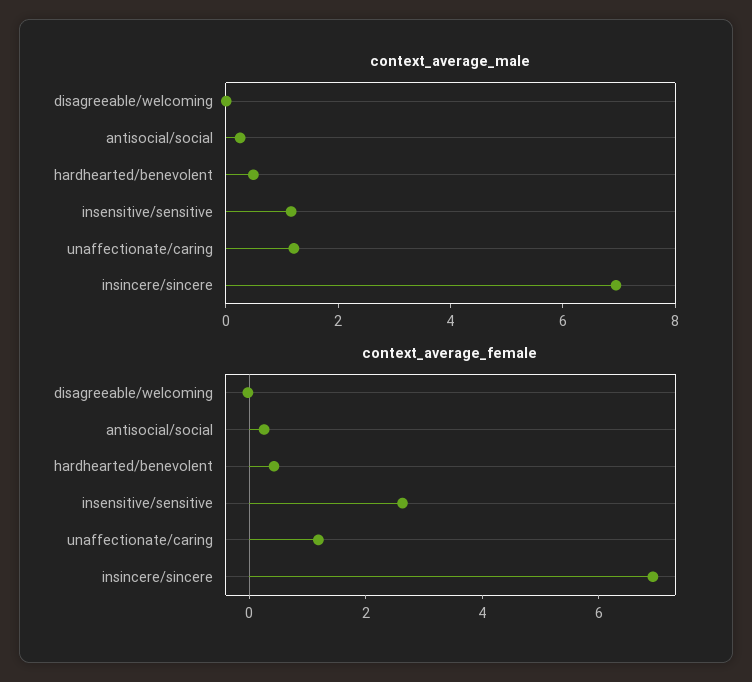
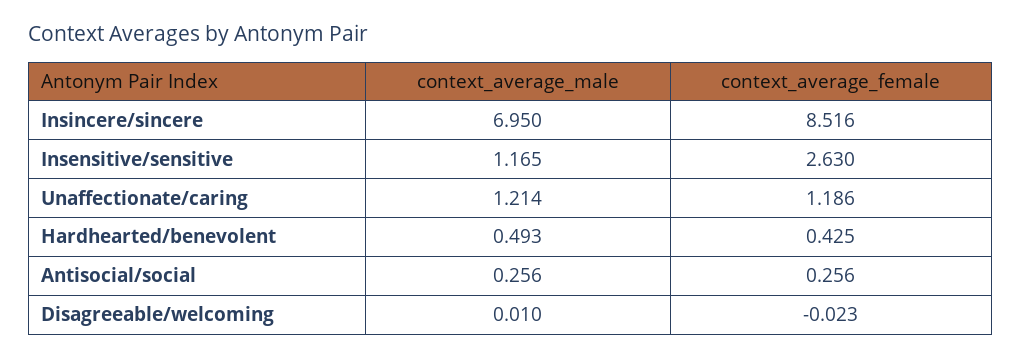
  {
    "context_average_male": {
      "disagreeable/welcoming": 0.01,
      "antisocial/social": 0.256,
      "hardhearted/benevolent": 0.493,
      "insensitive/sensitive": 1.165,
      "unaffectionate/caring": 1.214,
      "insincere/sincere": 6.95
    },
    "context_average_female": {
      "disagreeable/welcoming": -0.023,
      "antisocial/social": 0.256,
      "hardhearted/benevolent": 0.425,
      "insensitive/sensitive": 2.63,
      "unaffectionate/caring": 1.186,
-     "insincere/sincere": 7
+     "insincere/sincere": 8.516
    }
  }

